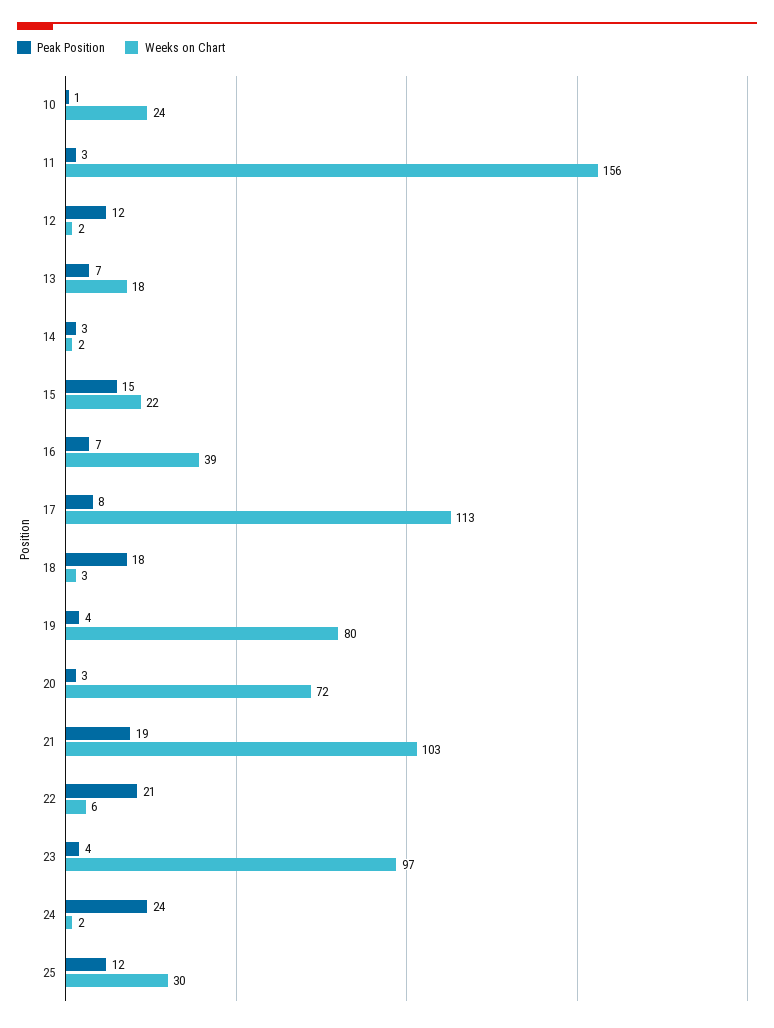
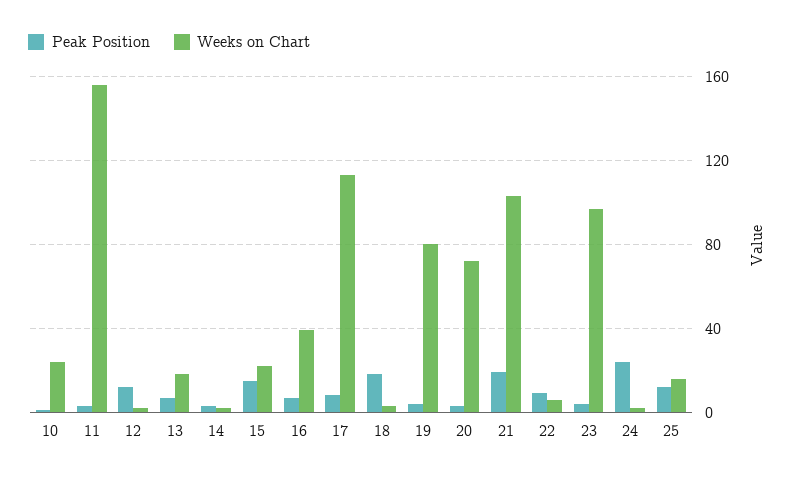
  {
    "Peak Position": {
      "10": 1,
      "11": 3,
      "12": 12,
      "13": 7,
      "14": 3,
      "15": 15,
      "16": 7,
      "17": 8,
      "18": 18,
      "19": 4,
      "20": 3,
      "21": 19,
-     "22": 21,
+     "22": 10,
      "23": 4,
      "24": 24,
      "25": 12
    },
    "Weeks on Chart": {
      "10": 24,
      "11": 156,
      "12": 2,
      "13": 18,
      "14": 2,
      "15": 22,
      "16": 39,
      "17": 113,
      "18": 3,
      "19": 80,
      "20": 72,
      "21": 103,
      "22": 6,
      "23": 97,
      "24": 2,
-     "25": 30
+     "25": 15
    }
  }

